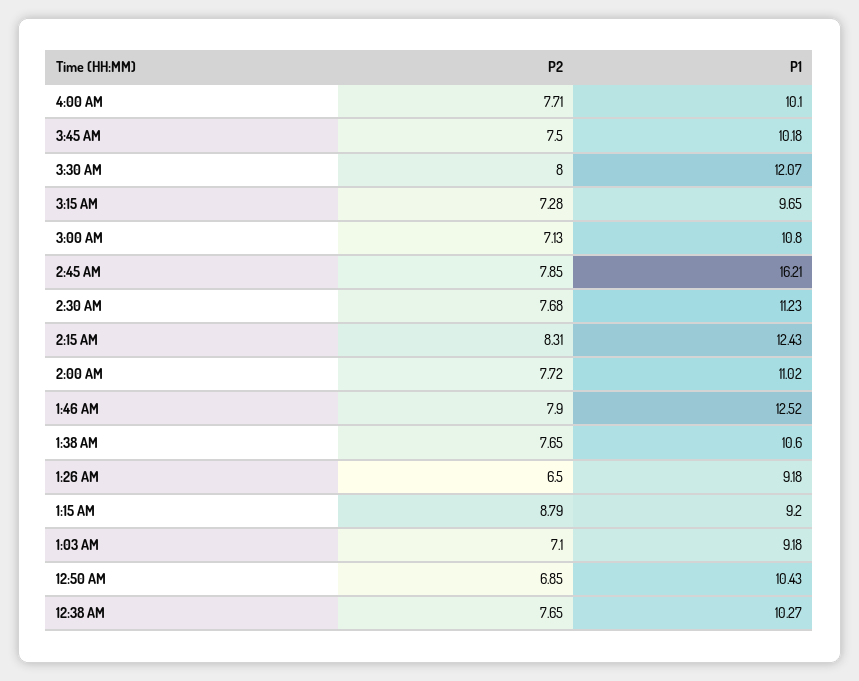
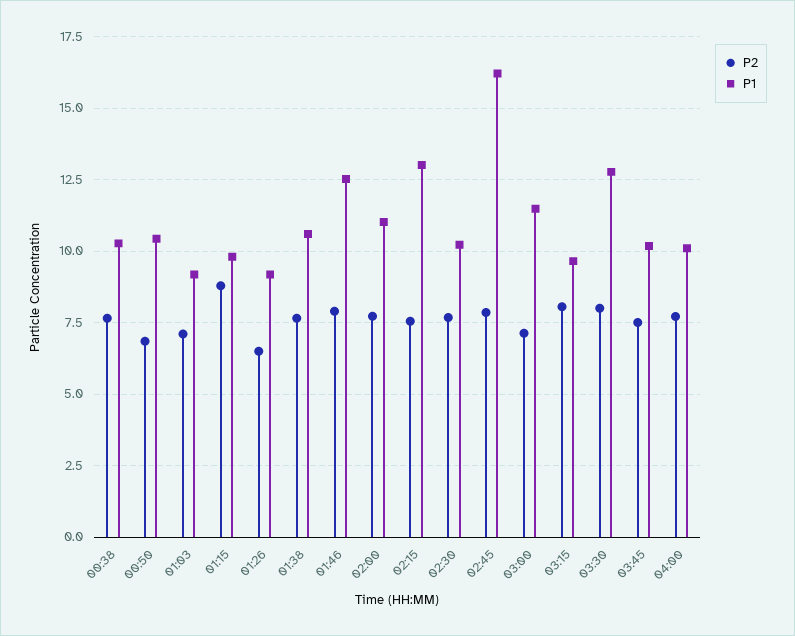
  {
    "P2": {
      "4:00 AM": 7.71,
      "3:45 AM": 7.5,
      "3:30 AM": 8,
-     "3:15 AM": 7.28,
+     "3:15 AM": 8,
      "3:00 AM": 7.13,
      "2:45 AM": 7.85,
      "2:30 AM": 7.68,
-     "2:15 AM": 8.31,
+     "2:15 AM": 7.5,
      "2:00 AM": 7.72,
      "1:46 AM": 7.9,
      "1:38 AM": 7.65,
      "1:26 AM": 6.5,
      "1:15 AM": 8.79,
      "1:03 AM": 7.1,
      "12:50 AM": 6.85,
      "12:38 AM": 7.65
    },
    "P1": {
      "4:00 AM": 10.1,
      "3:45 AM": 10.18,
-     "3:30 AM": 12.07,
+     "3:30 AM": 12.75,
      "3:15 AM": 9.65,
-     "3:00 AM": 10.8,
+     "3:00 AM": 11.5,
      "2:45 AM": 16.21,
-     "2:30 AM": 11.23,
+     "2:30 AM": 10.25,
-     "2:15 AM": 12.43,
+     "2:15 AM": 13,
      "2:00 AM": 11.02,
      "1:46 AM": 12.52,
      "1:38 AM": 10.6,
      "1:26 AM": 9.18,
-     "1:15 AM": 9.2,
+     "1:15 AM": 9.75,
      "1:03 AM": 9.18,
      "12:50 AM": 10.43,
      "12:38 AM": 10.27
    }
  }

